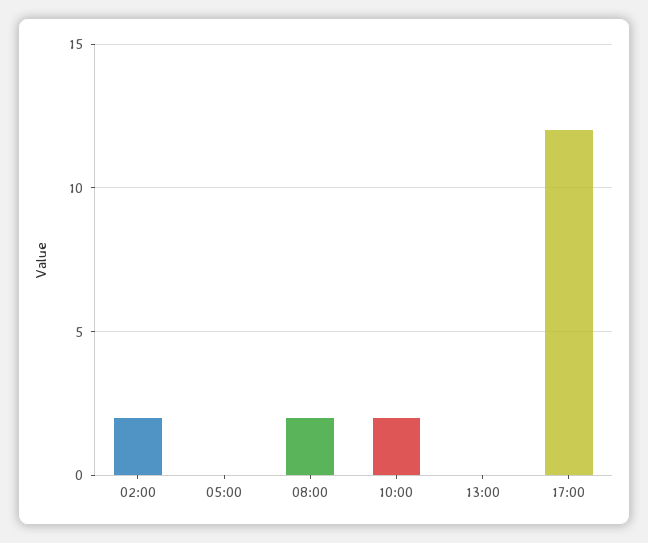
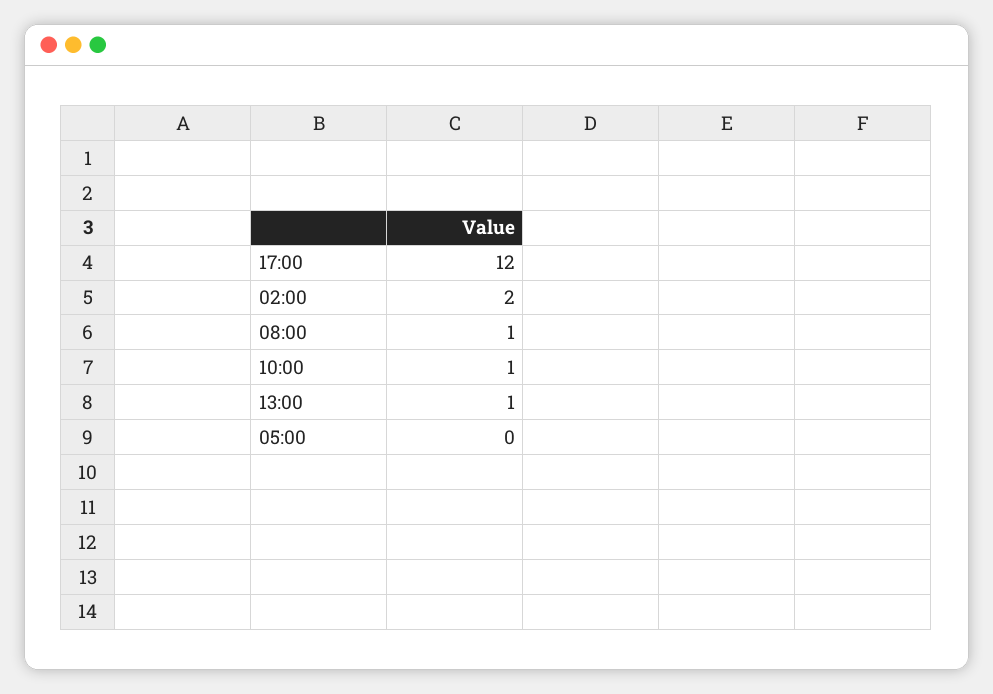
  {
    "02:00": 2,
    "05:00": 0,
-   "08:00": 2,
+   "08:00": 1,
-   "10:00": 2,
+   "10:00": 1,
-   "13:00": 0,
+   "13:00": 1,
    "17:00": 12
  }

